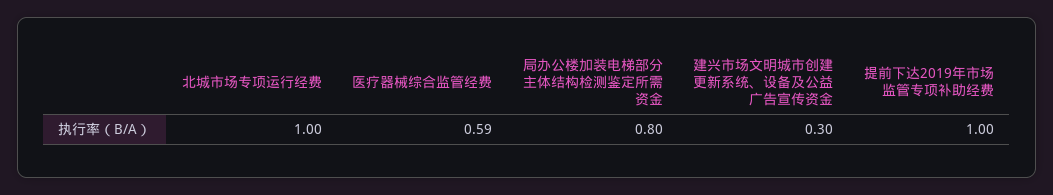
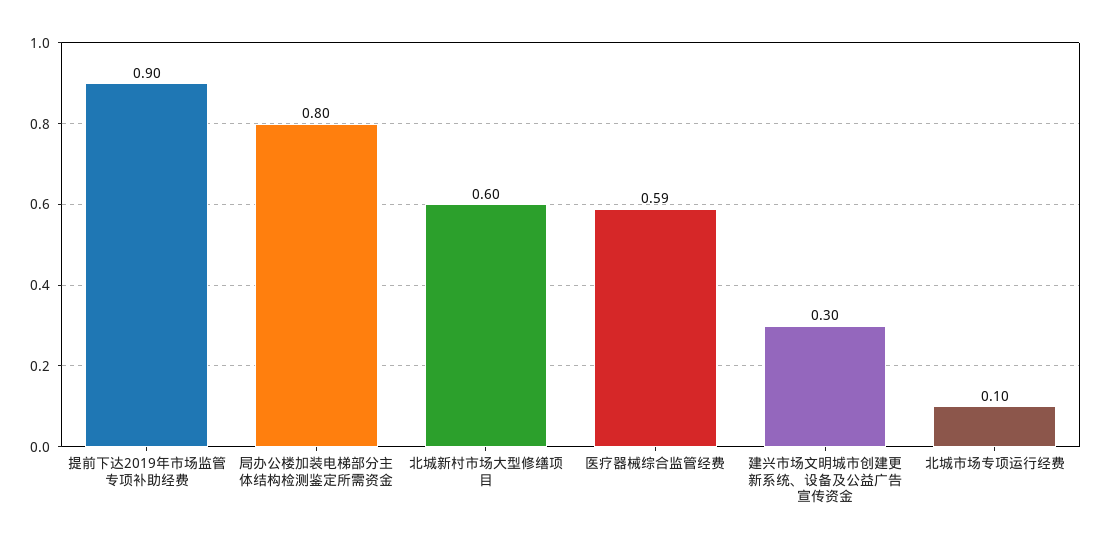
  {
-   "北城市场专项运行经费": 1,
+   "北城市场专项运行经费": 0.1,
    "医疗器械综合监管经费": 0.59,
    "局办公楼加装电梯部分主体结构检测鉴定所需资金": 0.8,
    "建兴市场文明城市创建更新系统、设备及公益广告宣传资金": 0.3,
-   "提前下达2019年市场监管专项补助经费": 1
+   "提前下达2019年市场监管专项补助经费": 0.9,
+   "北城新村市场大型修缮项目": 0.6
  }

